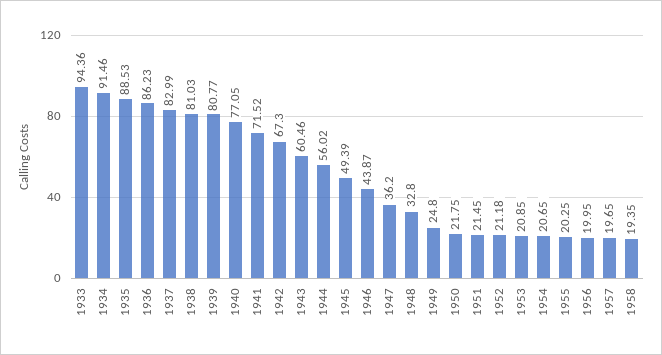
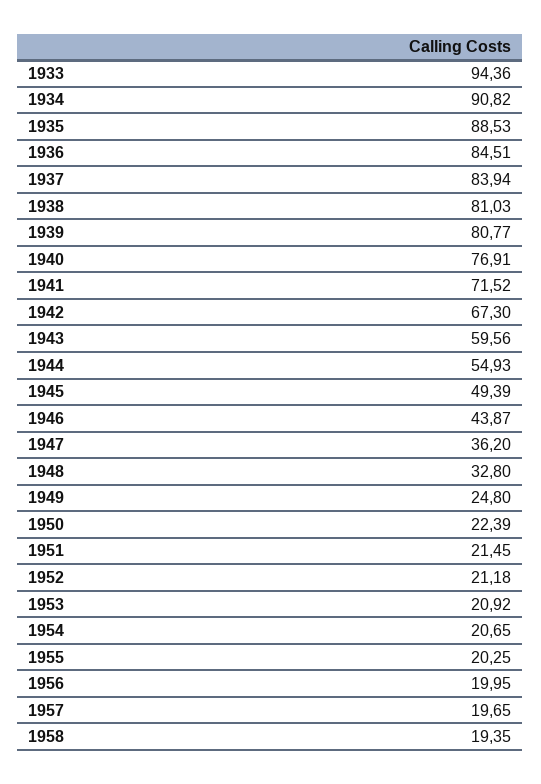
  {
    "1933": 94.36,
-   "1934": 91.46,
+   "1934": 90.82,
    "1935": 88.53,
-   "1936": 86.23,
+   "1936": 84.51,
-   "1937": 82.99,
+   "1937": 83.94,
    "1938": 81.03,
    "1939": 80.77,
-   "1940": 77.05,
+   "1940": 76.91,
    "1941": 71.52,
    "1942": 67.3,
-   "1943": 60.46,
+   "1943": 59.56,
-   "1944": 56.02,
+   "1944": 54.93,
    "1945": 49.39,
    "1946": 43.87,
    "1947": 36.2,
    "1948": 32.8,
    "1949": 24.8,
-   "1950": 21.75,
+   "1950": 22.39,
    "1951": 21.45,
    "1952": 21.18,
-   "1953": 20.85,
+   "1953": 20.92,
    "1954": 20.65,
    "1955": 20.25,
    "1956": 19.95,
    "1957": 19.65,
    "1958": 19.35
  }

